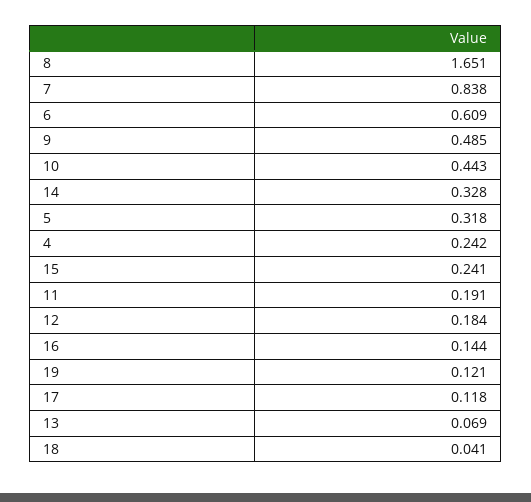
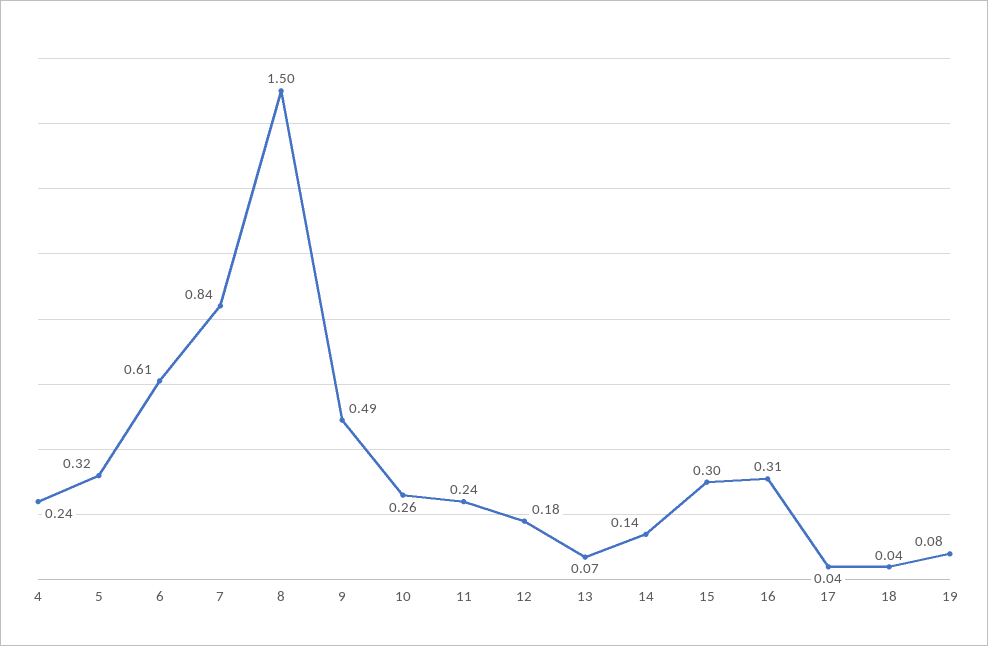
  {
-   "8": 1.651,
+   "8": 1.5,
    "7": 0.838,
    "6": 0.609,
    "9": 0.485,
-   "10": 0.443,
+   "10": 0.26,
-   "14": 0.328,
+   "14": 0.14,
    "5": 0.318,
    "4": 0.242,
-   "15": 0.241,
+   "15": 0.3,
-   "11": 0.191,
+   "11": 0.24,
    "12": 0.184,
-   "16": 0.144,
+   "16": 0.31,
-   "19": 0.121,
+   "19": 0.08,
-   "17": 0.118,
+   "17": 0.04,
    "13": 0.069,
    "18": 0.041
  }

